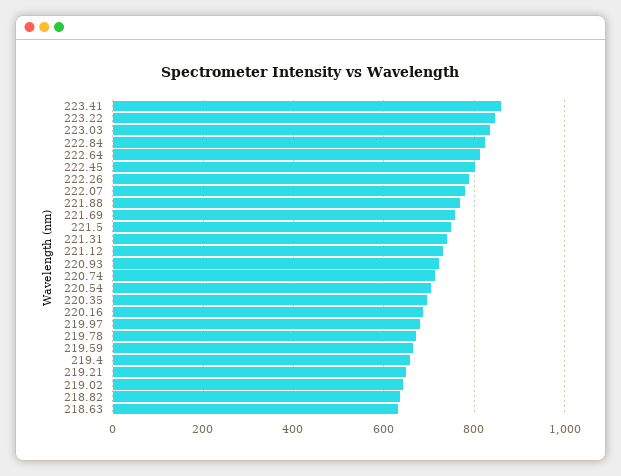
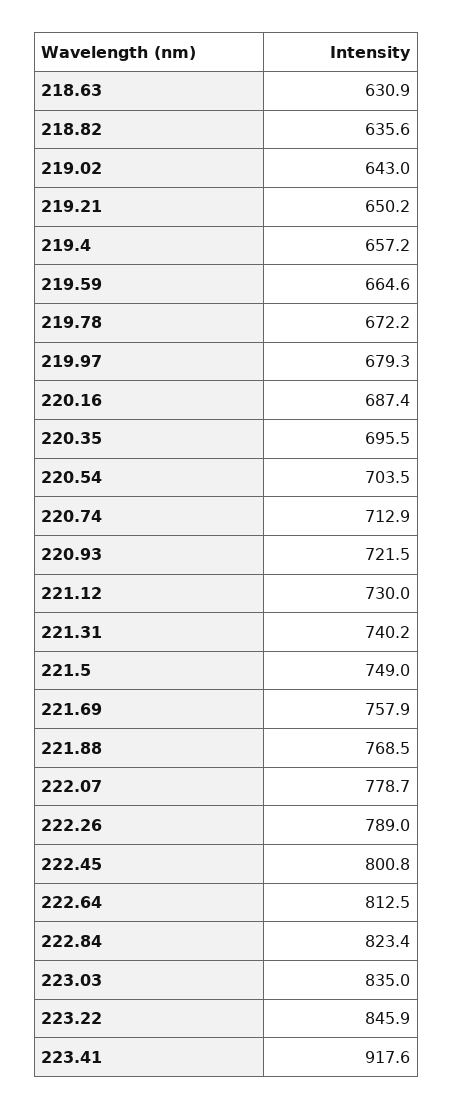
  {
-   "223.41": 860,
+   "223.41": 917.6,
    "223.22": 845.9,
    "223.03": 835,
    "222.84": 823.4,
    "222.64": 812.5,
    "222.45": 800.8,
    "222.26": 789,
    "222.07": 778.7,
    "221.88": 768.5,
    "221.69": 757.9,
    "221.5": 749,
    "221.31": 740.2,
    "221.12": 730,
    "220.93": 721.5,
    "220.74": 712.9,
    "220.54": 703.5,
    "220.35": 695.5,
    "220.16": 687.4,
    "219.97": 679.3,
    "219.78": 672.2,
    "219.59": 664.6,
    "219.4": 657.2,
    "219.21": 650.2,
    "219.02": 643,
    "218.82": 635.6,
    "218.63": 630.9
  }

